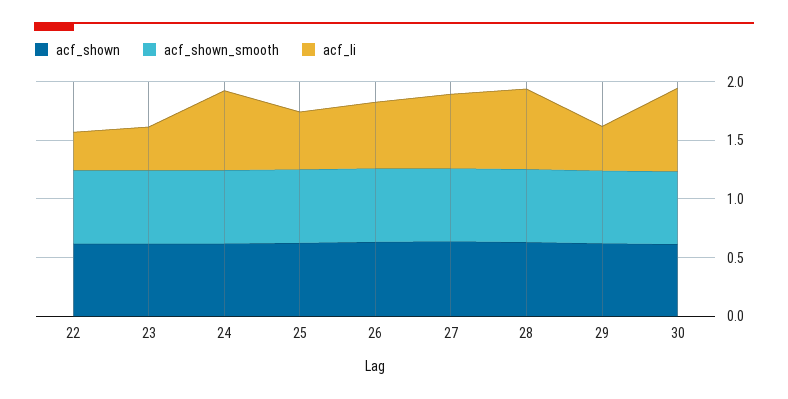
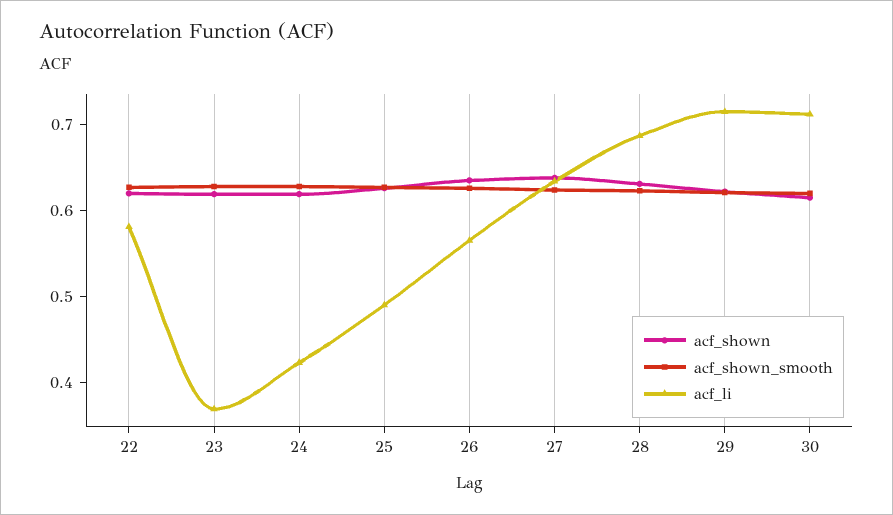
  {
    "acf_shown": {
      "22": 0.62,
      "23": 0.62,
      "24": 0.62,
      "25": 0.62,
      "26": 0.64,
      "27": 0.64,
      "28": 0.64,
      "29": 0.62,
      "30": 0.62
    },
    "acf_shown_smooth": {
      "22": 0.62,
      "23": 0.62,
      "24": 0.62,
      "25": 0.62,
      "26": 0.62,
      "27": 0.62,
      "28": 0.62,
      "29": 0.62,
      "30": 0.62
    },
    "acf_li": {
-     "22": 0.3,
+     "22": 0.58,
      "23": 0.36,
-     "24": 0.7,
+     "24": 0.42,
      "25": 0.5,
      "26": 0.56,
      "27": 0.64,
      "28": 0.68,
-     "29": 0.4,
+     "29": 0.72,
      "30": 0.72
    }
  }

